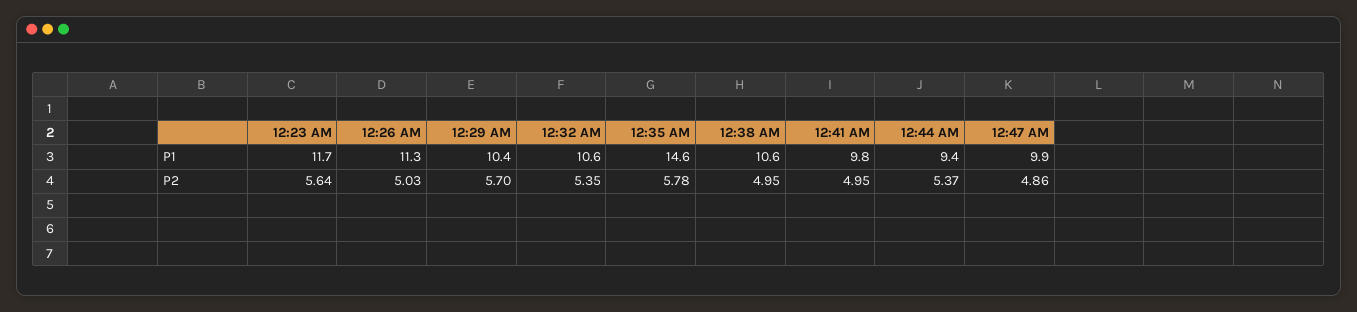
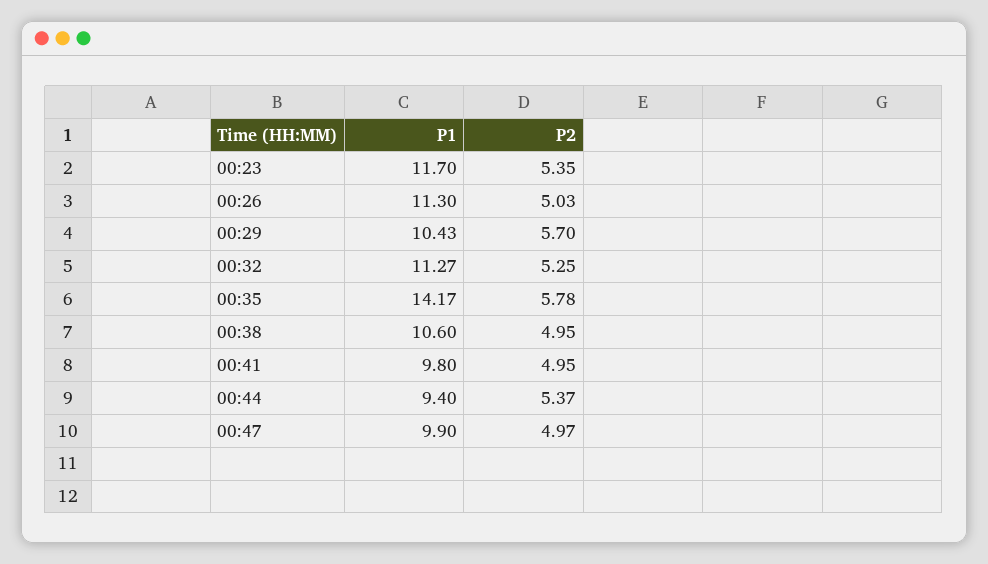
  {
    "12:23 AM": {
      "P1": 11.7,
-     "P2": 5.64
+     "P2": 5.35
    },
    "12:26 AM": {
      "P1": 11.3,
      "P2": 5.03
    },
    "12:29 AM": {
      "P1": 10.43,
      "P2": 5.7
    },
    "12:32 AM": {
-     "P1": 10.6,
+     "P1": 11.27,
-     "P2": 5.35
+     "P2": 5.25
    },
    "12:35 AM": {
-     "P1": 14.6,
+     "P1": 14.17,
      "P2": 5.78
    },
    "12:38 AM": {
      "P1": 10.6,
      "P2": 4.95
    },
    "12:41 AM": {
      "P1": 9.8,
      "P2": 4.95
    },
    "12:44 AM": {
      "P1": 9.4,
      "P2": 5.37
    },
    "12:47 AM": {
      "P1": 9.9,
-     "P2": 4.86
+     "P2": 4.97
    }
  }

